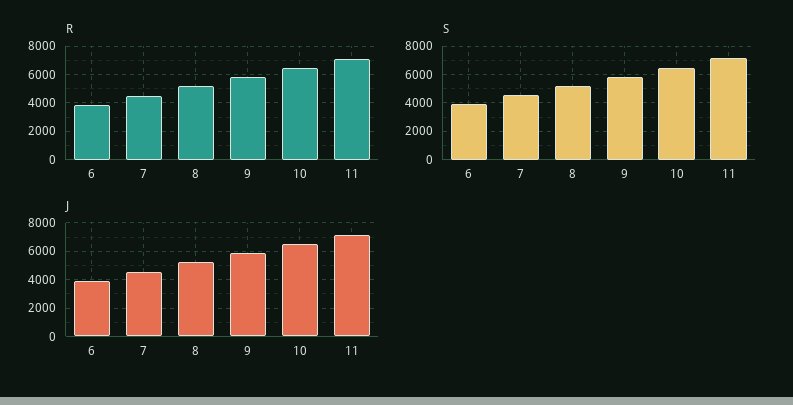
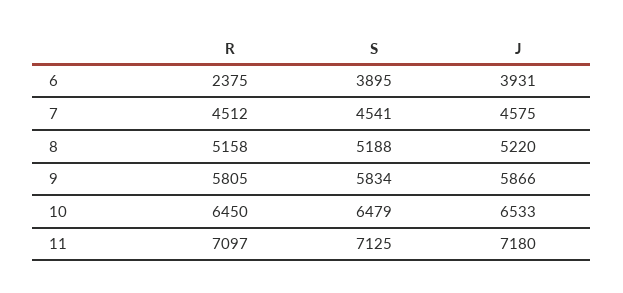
  {
    "R": {
-     "6": 4000,
+     "6": 2375,
      "7": 4512,
      "8": 5158,
      "9": 5805,
      "10": 6450,
      "11": 7097
    },
    "S": {
      "6": 3895,
      "7": 4541,
      "8": 5188,
      "9": 5834,
      "10": 6479,
      "11": 7125
    },
    "J": {
      "6": 3931,
      "7": 4575,
      "8": 5220,
      "9": 5866,
      "10": 6533,
      "11": 7180
    }
  }

